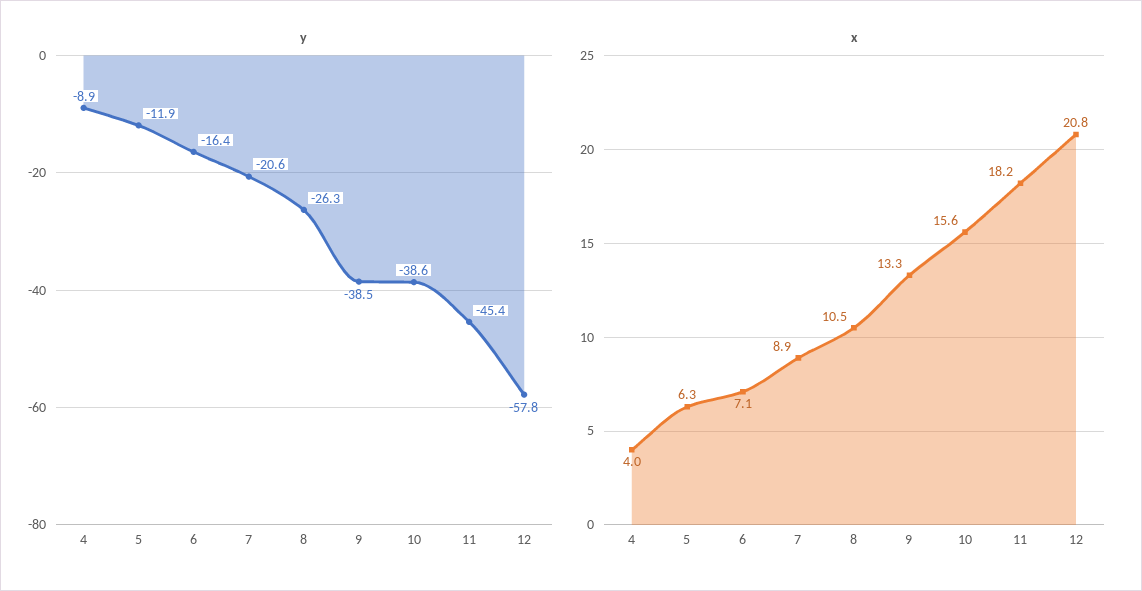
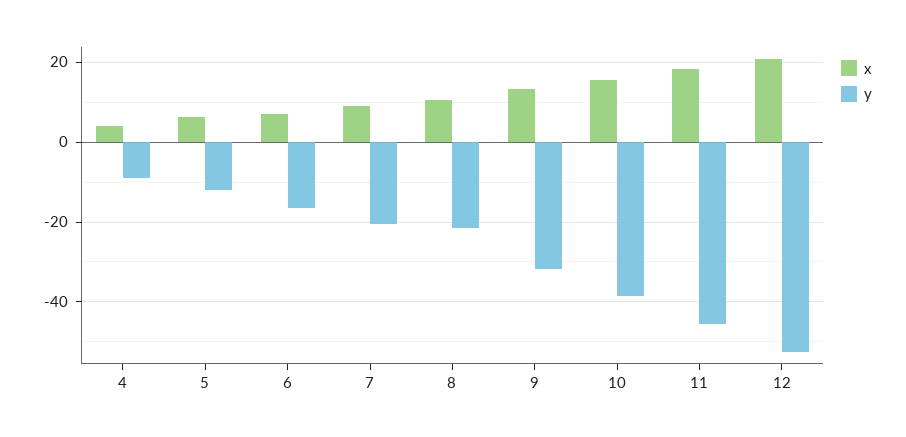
  {
    "y": {
      "4": -8.9,
      "5": -11.9,
      "6": -16.4,
      "7": -20.6,
-     "8": -26.3,
+     "8": -22,
-     "9": -38.5,
+     "9": -32,
      "10": -38.6,
      "11": -45.4,
-     "12": -57.8
+     "12": -52
    },
    "x": {
      "4": 4,
      "5": 6.3,
      "6": 7.1,
      "7": 8.9,
      "8": 10.5,
      "9": 13.3,
      "10": 15.6,
      "11": 18.2,
      "12": 20.8
    }
  }

